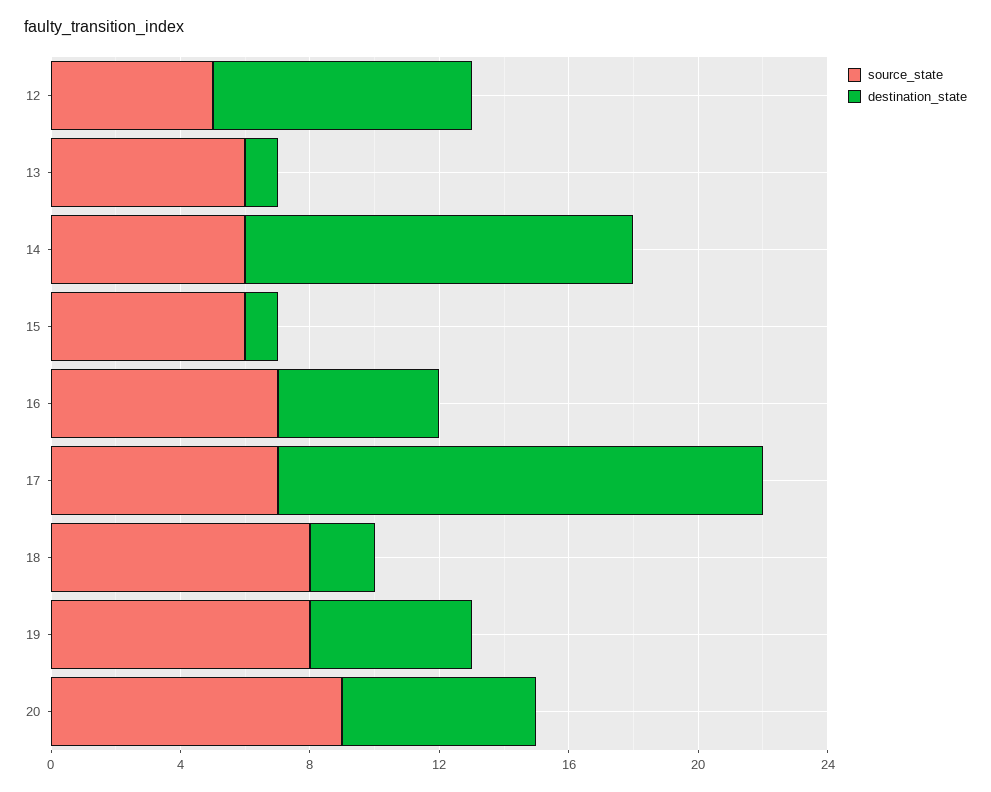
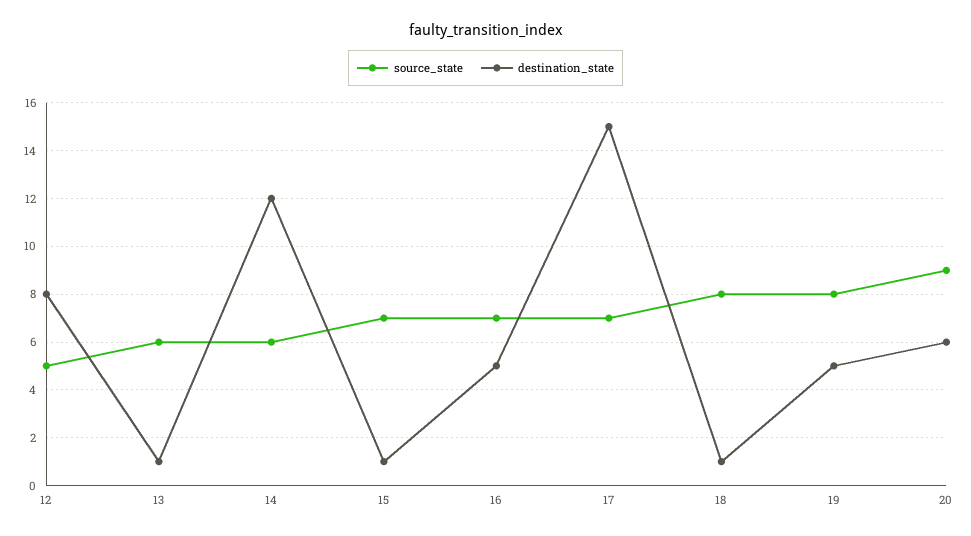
  {
    "source_state": {
      "12": 5,
      "13": 6,
      "14": 6,
-     "15": 6,
+     "15": 7,
      "16": 7,
      "17": 7,
      "18": 8,
      "19": 8,
      "20": 9
    },
    "destination_state": {
      "12": 8,
      "13": 1,
      "14": 12,
      "15": 1,
      "16": 5,
      "17": 15,
-     "18": 2,
+     "18": 1,
      "19": 5,
      "20": 6
    }
  }

